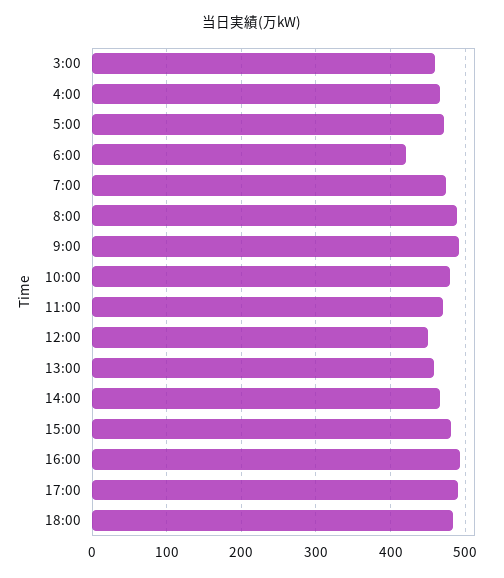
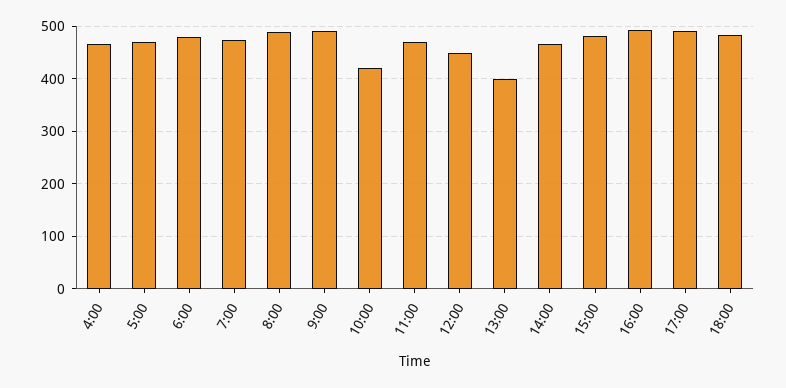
  {
-   "3:00": 460,
    "4:00": 470,
    "5:00": 470,
-   "6:00": 420,
+   "6:00": 480,
    "7:00": 470,
    "8:00": 490,
    "9:00": 490,
-   "10:00": 480,
+   "10:00": 420,
    "11:00": 470,
    "12:00": 450,
-   "13:00": 460,
+   "13:00": 400,
    "14:00": 470,
    "15:00": 480,
    "16:00": 490,
    "17:00": 490,
    "18:00": 480
  }

